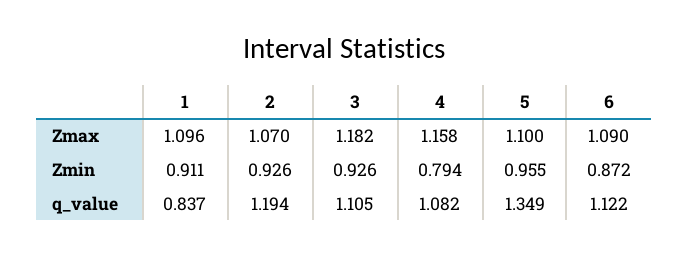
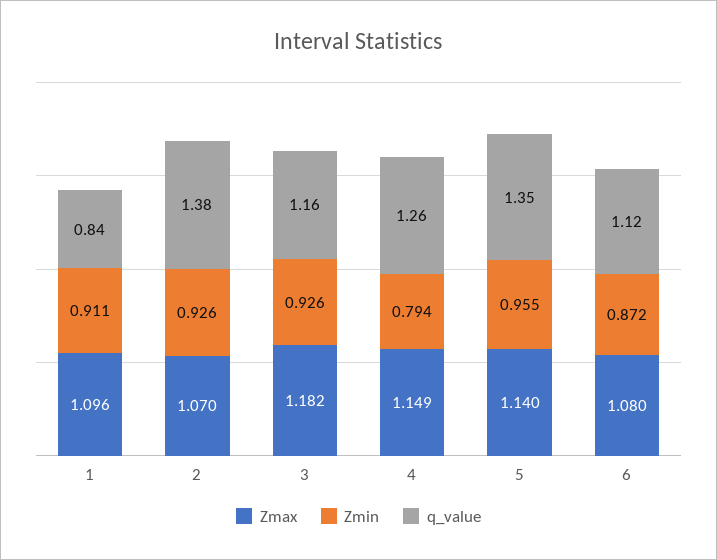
  {
    "Zmax": {
      "1": 1.096,
      "2": 1.07,
      "3": 1.182,
-     "4": 1.158,
+     "4": 1.149,
-     "5": 1.1,
+     "5": 1.14,
-     "6": 1.09
+     "6": 1.08
    },
    "Zmin": {
      "1": 0.911,
      "2": 0.926,
      "3": 0.926,
      "4": 0.794,
      "5": 0.955,
      "6": 0.872
    },
    "q_value": {
      "1": 0.837,
-     "2": 1.194,
+     "2": 1.38,
-     "3": 1.105,
+     "3": 1.16,
-     "4": 1.082,
+     "4": 1.26,
      "5": 1.349,
      "6": 1.122
    }
  }

